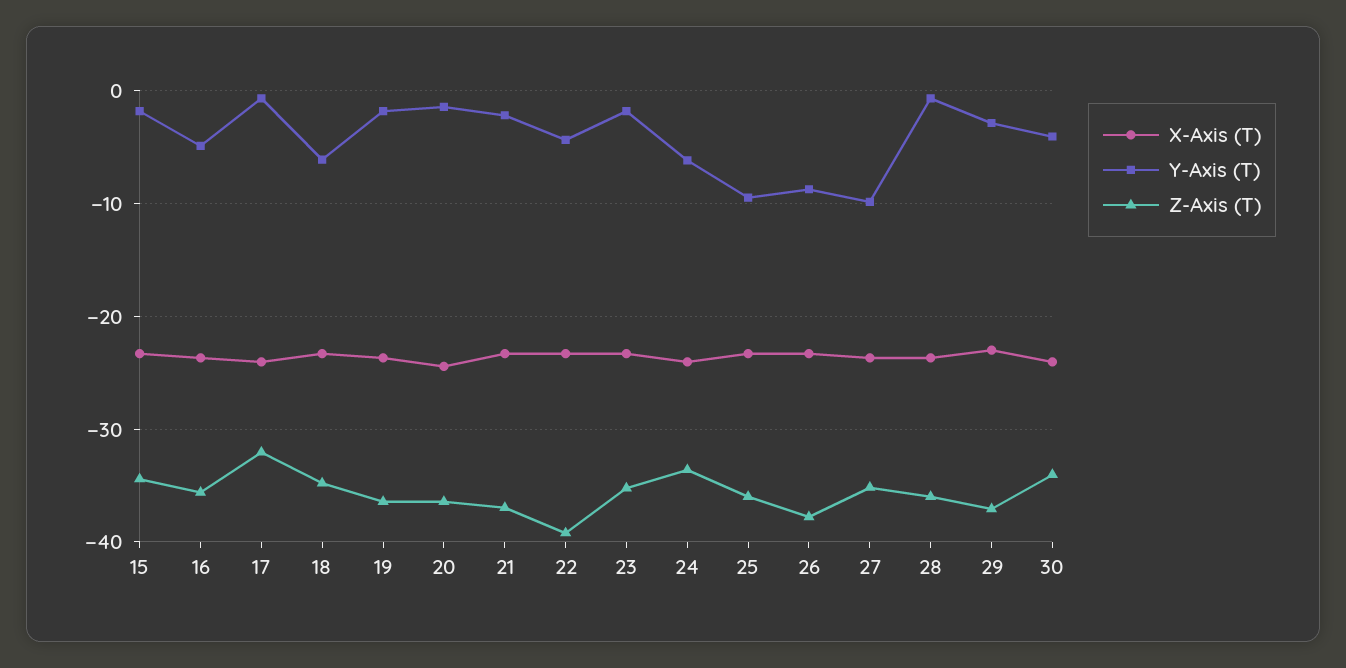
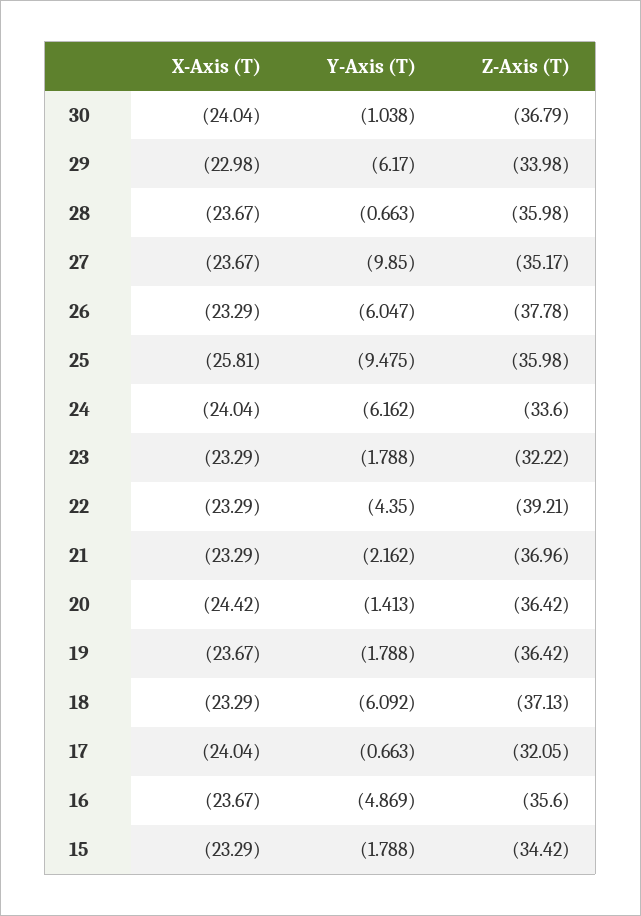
  {
    "X-Axis (T)": {
      "15": -23.29,
      "16": -23.67,
      "17": -24.04,
      "18": -23.29,
      "19": -23.67,
      "20": -24.42,
      "21": -23.29,
      "22": -23.29,
      "23": -23.29,
      "24": -24.04,
-     "25": -23,
+     "25": -25.81,
      "26": -23.29,
      "27": -23.67,
      "28": -23.67,
      "29": -22.98,
      "30": -24.04
    },
    "Y-Axis (T)": {
      "15": -1.788,
      "16": -4.869,
      "17": -0.663,
      "18": -6.092,
      "19": -1.788,
      "20": -1.413,
      "21": -2.162,
      "22": -4.35,
      "23": -1.788,
      "24": -6.162,
      "25": -9.475,
-     "26": -9,
+     "26": -6.047,
      "27": -9.85,
      "28": -0.663,
-     "29": -3,
+     "29": -6.17,
-     "30": -4
+     "30": -1.038
    },
    "Z-Axis (T)": {
      "15": -34.42,
      "16": -35.6,
      "17": -32.05,
-     "18": -35,
+     "18": -37.13,
      "19": -36.42,
      "20": -36.42,
      "21": -36.96,
      "22": -39.21,
-     "23": -35,
+     "23": -32.22,
      "24": -33.6,
      "25": -35.98,
      "26": -37.78,
      "27": -35.17,
      "28": -35.98,
-     "29": -37,
+     "29": -33.98,
-     "30": -34
+     "30": -36.79
    }
  }

